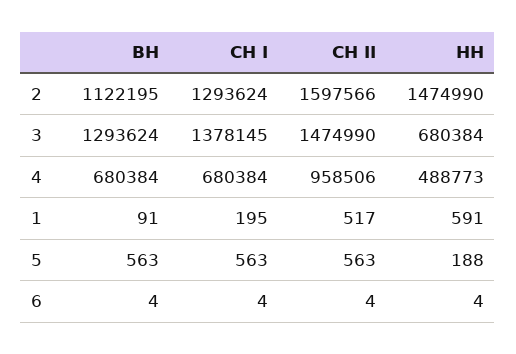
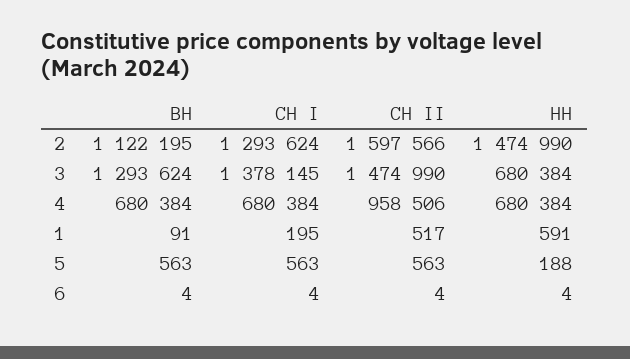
  {
    "ВН": {
      "2": 1122195,
      "3": 1293624,
      "4": 680384,
      "1": 91,
      "5": 563,
      "6": 4
    },
    "СН I": {
      "2": 1293624,
      "3": 1378145,
      "4": 680384,
      "1": 195,
      "5": 563,
      "6": 4
    },
    "СН II": {
      "2": 1597566,
      "3": 1474990,
      "4": 958506,
      "1": 517,
      "5": 563,
      "6": 4
    },
    "НН": {
      "2": 1474990,
      "3": 680384,
-     "4": 488773,
+     "4": 680384,
      "1": 591,
      "5": 188,
      "6": 4
    }
  }

